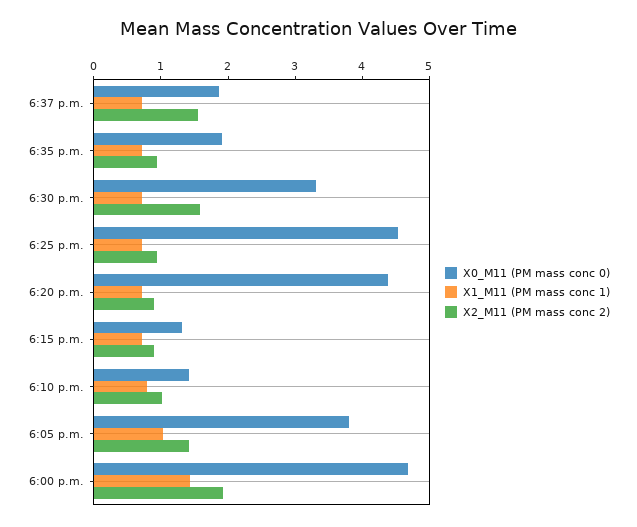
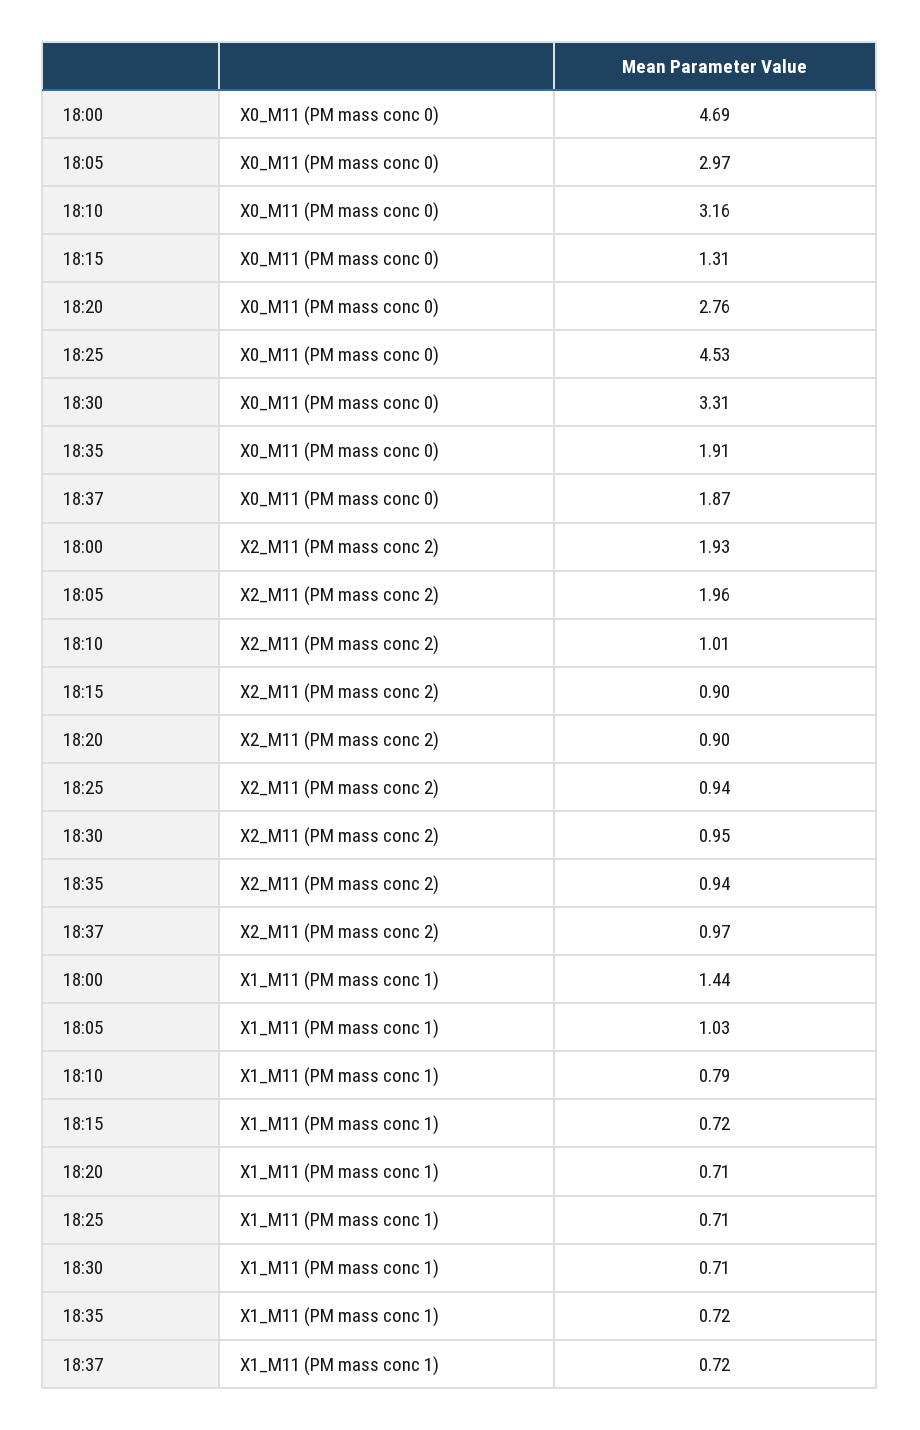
  {
    "X0_M11 (PM mass conc 0)": {
      "6:37 p.m.": 1.87,
      "6:35 p.m.": 1.91,
      "6:30 p.m.": 3.31,
      "6:25 p.m.": 4.53,
-     "6:20 p.m.": 4.4,
+     "6:20 p.m.": 2.76,
      "6:15 p.m.": 1.31,
-     "6:10 p.m.": 1.4,
+     "6:10 p.m.": 3.16,
-     "6:05 p.m.": 3.8,
+     "6:05 p.m.": 2.97,
      "6:00 p.m.": 4.69
    },
    "X1_M11 (PM mass conc 1)": {
      "6:37 p.m.": 0.72,
      "6:35 p.m.": 0.72,
      "6:30 p.m.": 0.71,
      "6:25 p.m.": 0.71,
      "6:20 p.m.": 0.71,
      "6:15 p.m.": 0.72,
      "6:10 p.m.": 0.79,
      "6:05 p.m.": 1.03,
      "6:00 p.m.": 1.44
    },
    "X2_M11 (PM mass conc 2)": {
-     "6:37 p.m.": 1.6,
+     "6:37 p.m.": 0.97,
      "6:35 p.m.": 0.94,
-     "6:30 p.m.": 1.6,
+     "6:30 p.m.": 0.95,
      "6:25 p.m.": 0.94,
      "6:20 p.m.": 0.9,
      "6:15 p.m.": 0.9,
      "6:10 p.m.": 1.01,
-     "6:05 p.m.": 1.4,
+     "6:05 p.m.": 1.96,
      "6:00 p.m.": 1.93
    }
  }

